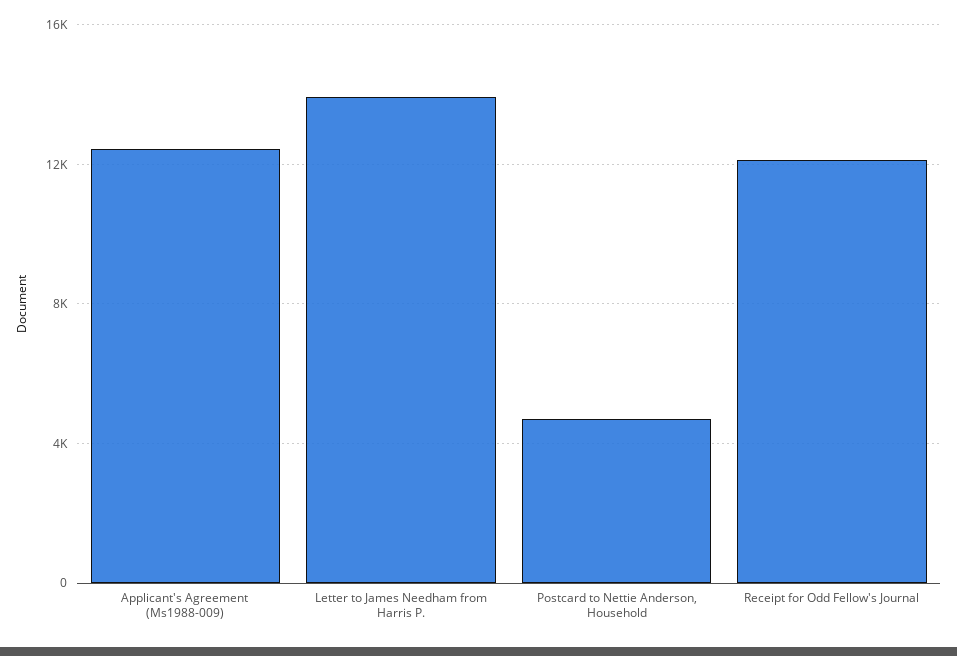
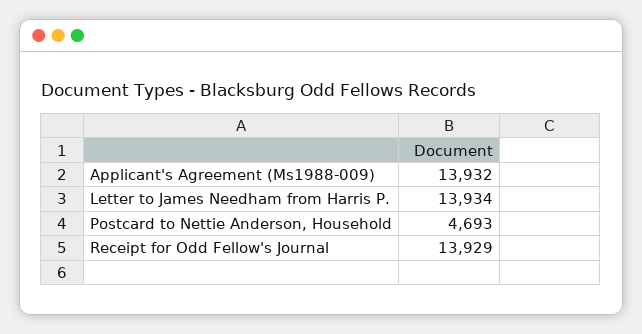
  {
-   "Applicant's Agreement (Ms1988-009)": 12500,
+   "Applicant's Agreement (Ms1988-009)": 13932,
    "Letter to James Needham from Harris P.": 13934,
    "Postcard to Nettie Anderson, Household": 4693,
-   "Receipt for Odd Fellow's Journal": 12000
+   "Receipt for Odd Fellow's Journal": 13929
  }

